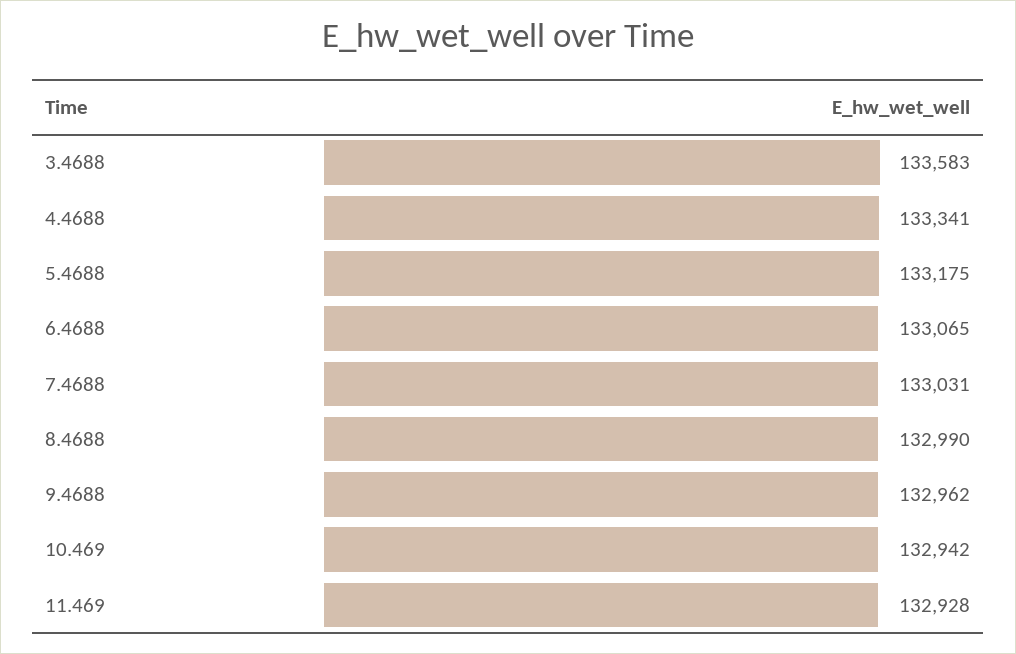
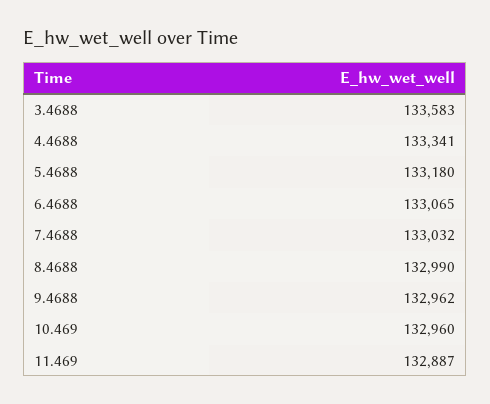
  {
    "3.4688": 133583,
    "4.4688": 133341,
-   "5.4688": 133175,
+   "5.4688": 133180,
    "6.4688": 133065,
-   "7.4688": 133031,
+   "7.4688": 133032,
    "8.4688": 132990,
    "9.4688": 132962,
-   "10.469": 132942,
+   "10.469": 132960,
-   "11.469": 132928
+   "11.469": 132887
  }

